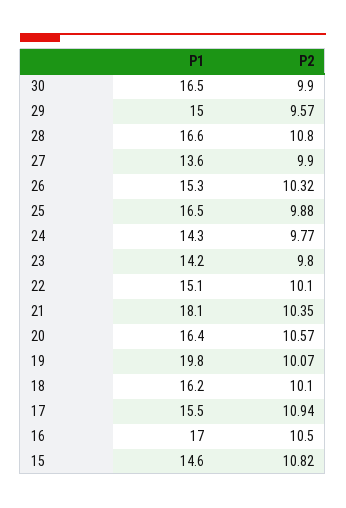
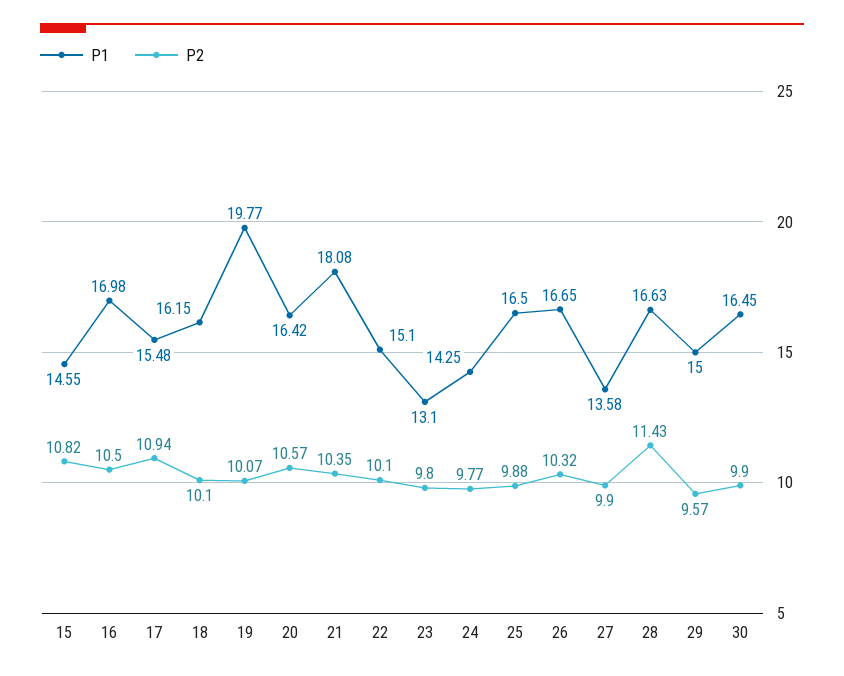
  {
    "P1": {
      "30": 16.45,
      "29": 15,
      "28": 16.63,
      "27": 13.58,
-     "26": 15.3,
+     "26": 16.65,
      "25": 16.5,
      "24": 14.25,
-     "23": 14.2,
+     "23": 13.1,
      "22": 15.1,
      "21": 18.08,
      "20": 16.42,
      "19": 19.77,
      "18": 16.15,
      "17": 15.48,
      "16": 16.98,
      "15": 14.55
    },
    "P2": {
      "30": 9.9,
      "29": 9.57,
-     "28": 10.8,
+     "28": 11.43,
      "27": 9.9,
      "26": 10.32,
      "25": 9.88,
      "24": 9.77,
      "23": 9.8,
      "22": 10.1,
      "21": 10.35,
      "20": 10.57,
      "19": 10.07,
      "18": 10.1,
      "17": 10.94,
      "16": 10.5,
      "15": 10.82
    }
  }

